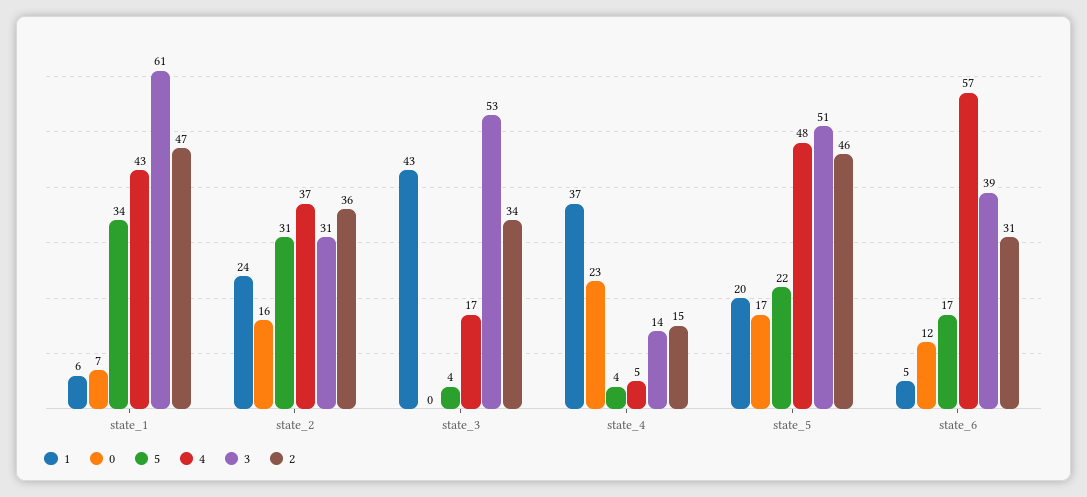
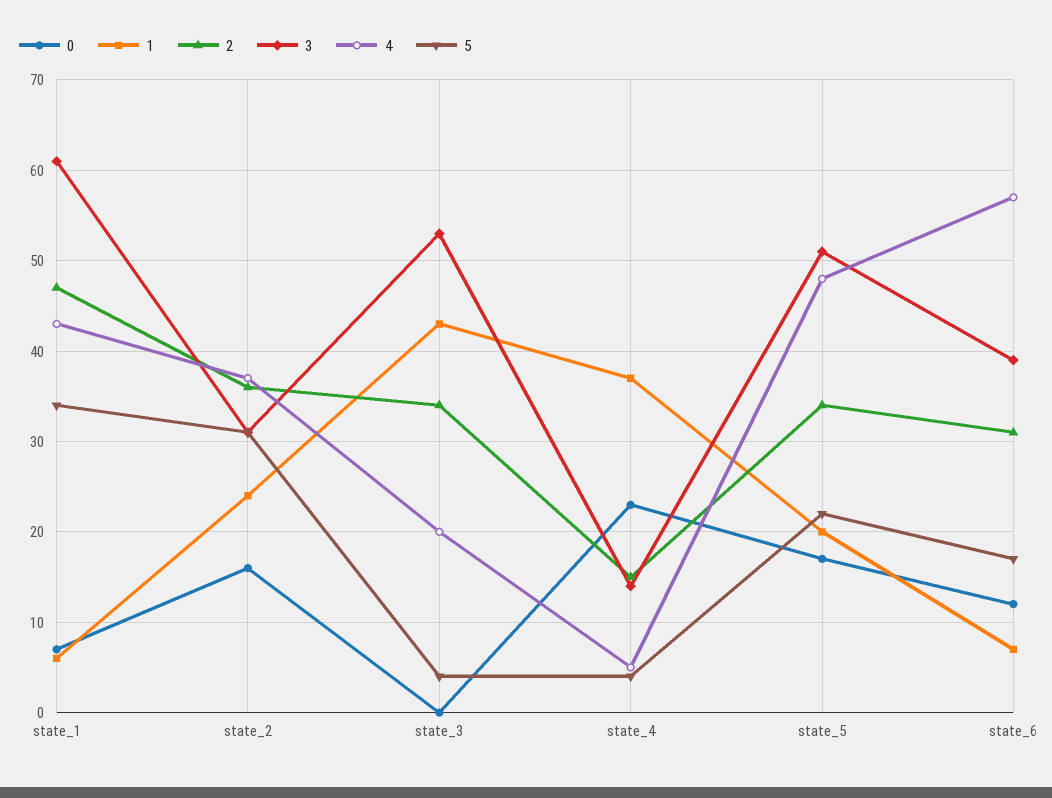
  {
    "1": {
      "state_1": 6,
      "state_2": 24,
      "state_3": 43,
      "state_4": 37,
      "state_5": 20,
-     "state_6": 5
+     "state_6": 7
    },
    "0": {
      "state_1": 7,
      "state_2": 16,
      "state_3": 0,
      "state_4": 23,
      "state_5": 17,
      "state_6": 12
    },
    "5": {
      "state_1": 34,
      "state_2": 31,
      "state_3": 4,
      "state_4": 4,
      "state_5": 22,
      "state_6": 17
    },
    "4": {
      "state_1": 43,
      "state_2": 37,
-     "state_3": 17,
+     "state_3": 20,
      "state_4": 5,
      "state_5": 48,
      "state_6": 57
    },
    "3": {
      "state_1": 61,
      "state_2": 31,
      "state_3": 53,
      "state_4": 14,
      "state_5": 51,
      "state_6": 39
    },
    "2": {
      "state_1": 47,
      "state_2": 36,
      "state_3": 34,
      "state_4": 15,
-     "state_5": 46,
+     "state_5": 34,
      "state_6": 31
    }
  }

